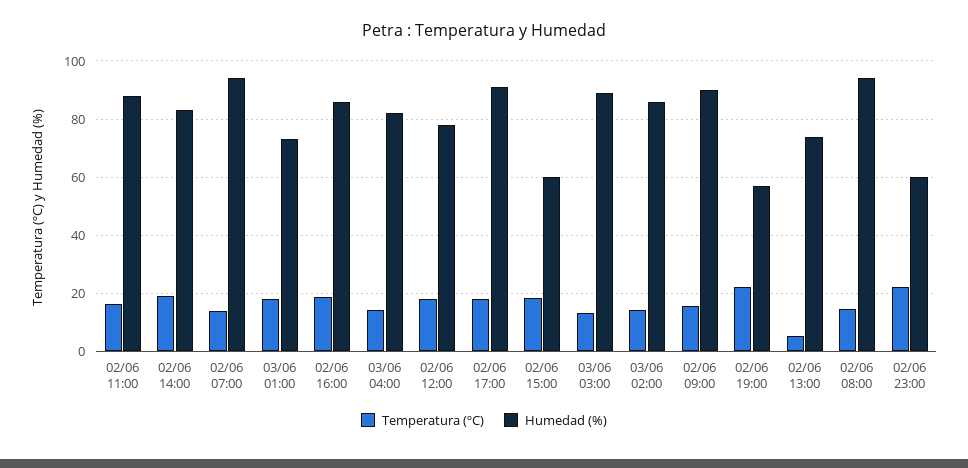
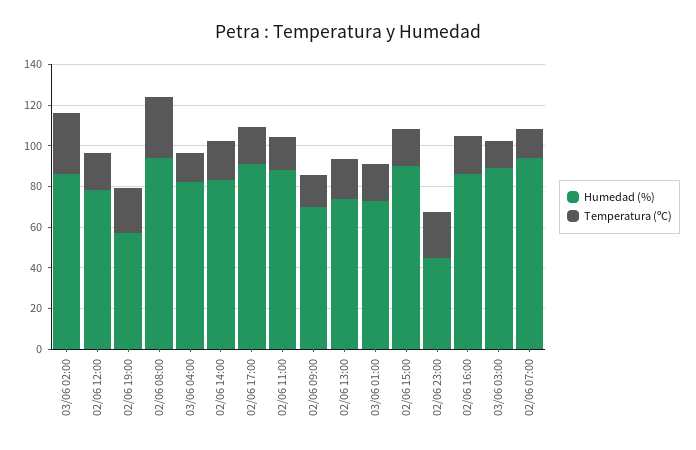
  {
    "Temperatura (ºC)": {
      "02/06 11:00": 17.5,
      "02/06 14:00": 20,
      "02/06 07:00": 15,
      "03/06 01:00": 17.5,
      "02/06 16:00": 20,
      "03/06 04:00": 15,
      "02/06 12:00": 17.5,
      "02/06 17:00": 17.5,
      "02/06 15:00": 17.5,
      "03/06 03:00": 12.5,
-     "03/06 02:00": 15,
+     "03/06 02:00": 30,
      "02/06 09:00": 15,
      "02/06 19:00": 22.5,
-     "02/06 13:00": 5,
+     "02/06 13:00": 20,
-     "02/06 08:00": 15,
+     "02/06 08:00": 30,
      "02/06 23:00": 22.5
    },
    "Humedad (%)": {
      "02/06 11:00": 87.5,
      "02/06 14:00": 82.5,
      "02/06 07:00": 95,
      "03/06 01:00": 72.5,
      "02/06 16:00": 85,
      "03/06 04:00": 82.5,
      "02/06 12:00": 77.5,
      "02/06 17:00": 90,
-     "02/06 15:00": 60,
+     "02/06 15:00": 90,
      "03/06 03:00": 90,
      "03/06 02:00": 85,
-     "02/06 09:00": 90,
+     "02/06 09:00": 70,
      "02/06 19:00": 57.5,
      "02/06 13:00": 75,
      "02/06 08:00": 95,
-     "02/06 23:00": 60
+     "02/06 23:00": 45
    }
  }

